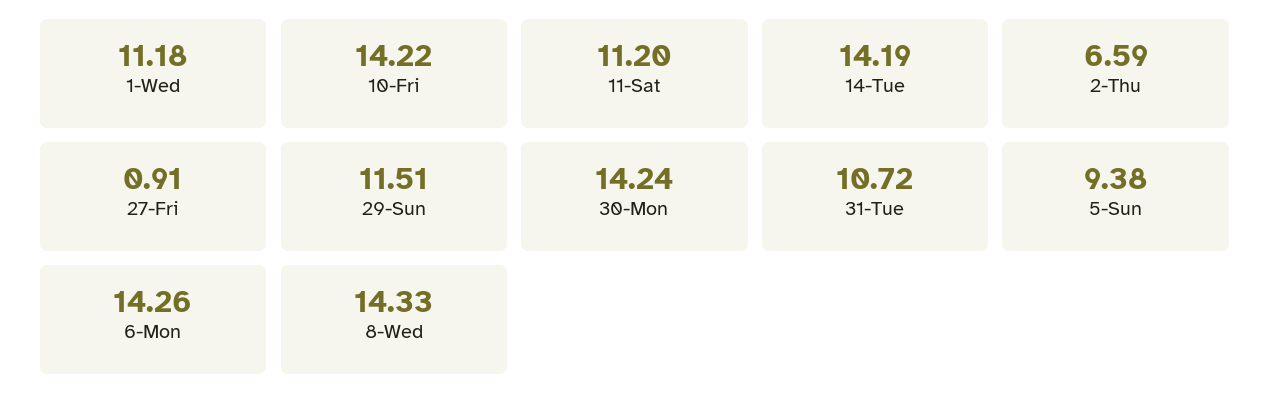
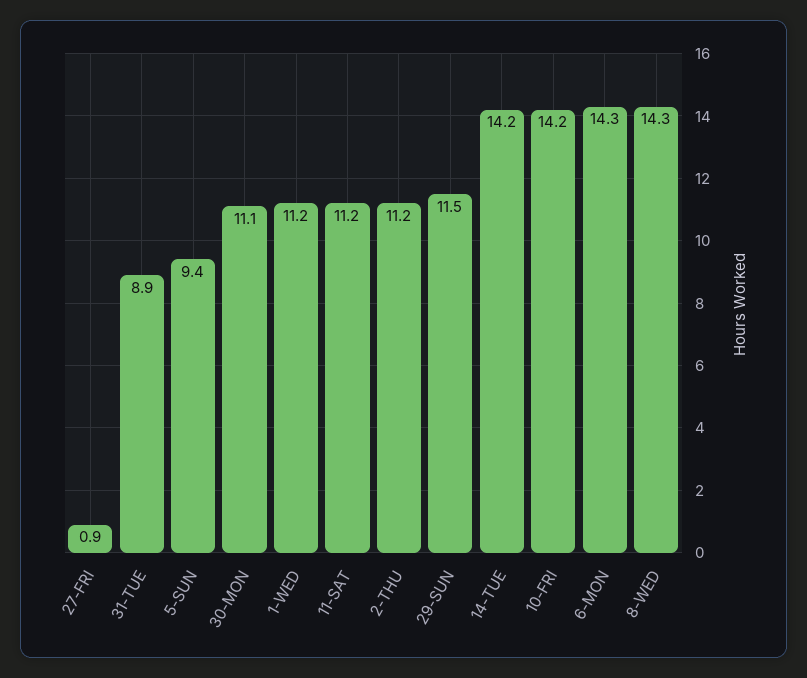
  {
    "1-Wed": 11.18,
    "10-Fri": 14.22,
    "11-Sat": 11.2,
    "14-Tue": 14.19,
-   "2-Thu": 6.59,
+   "2-Thu": 11.2,
    "27-Fri": 0.91,
    "29-Sun": 11.51,
-   "30-Mon": 14.24,
+   "30-Mon": 11.1,
-   "31-Tue": 10.72,
+   "31-Tue": 8.9,
    "5-Sun": 9.38,
    "6-Mon": 14.26,
    "8-Wed": 14.33
  }

